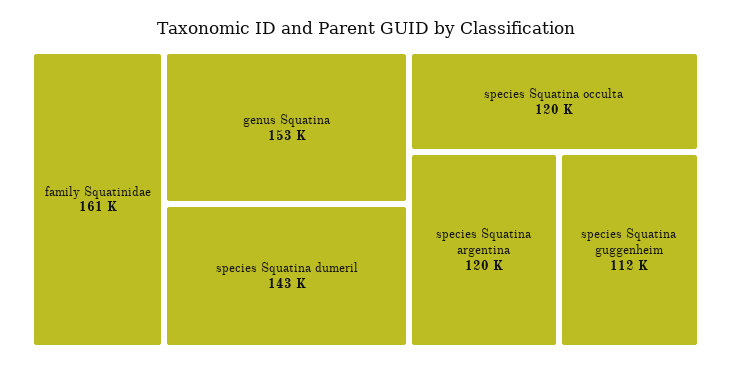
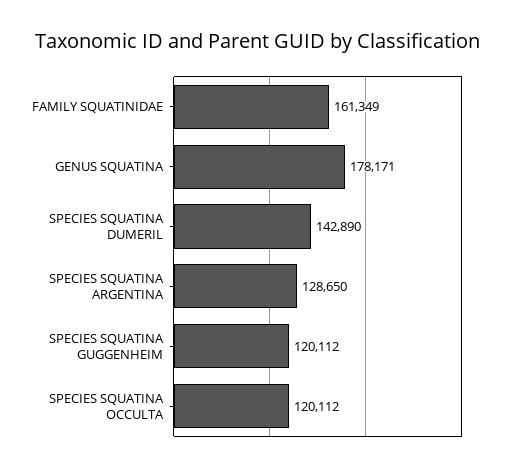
  {
    "family Squatinidae": 161349,
-   "genus Squatina": 153000,
+   "genus Squatina": 178171,
    "species Squatina dumeril": 142890,
    "species Squatina occulta": 120112,
-   "species Squatina argentina": 120000,
+   "species Squatina argentina": 128650,
-   "species Squatina guggenheim": 112000
+   "species Squatina guggenheim": 120112
  }

